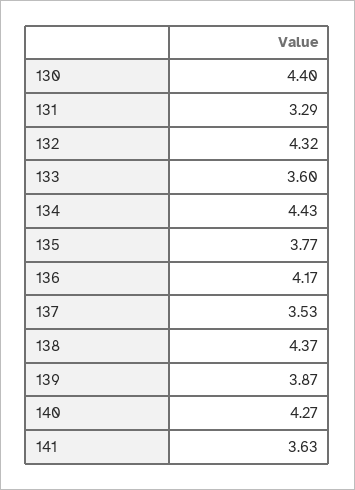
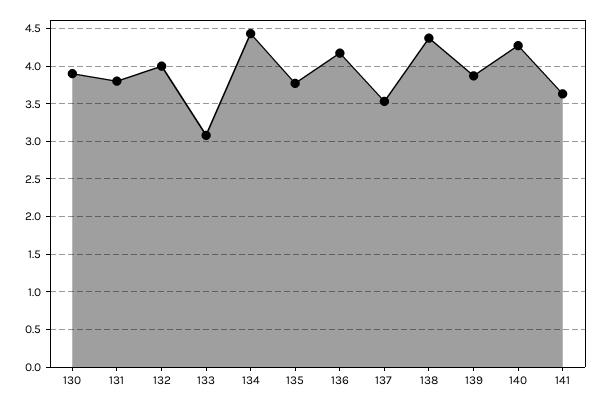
  {
-   "130": 4.4,
+   "130": 3.9,
-   "131": 3.29,
+   "131": 3.8,
-   "132": 4.32,
+   "132": 4,
-   "133": 3.6,
+   "133": 3.1,
    "134": 4.43,
    "135": 3.77,
    "136": 4.17,
    "137": 3.53,
    "138": 4.37,
    "139": 3.87,
    "140": 4.27,
    "141": 3.63
  }

